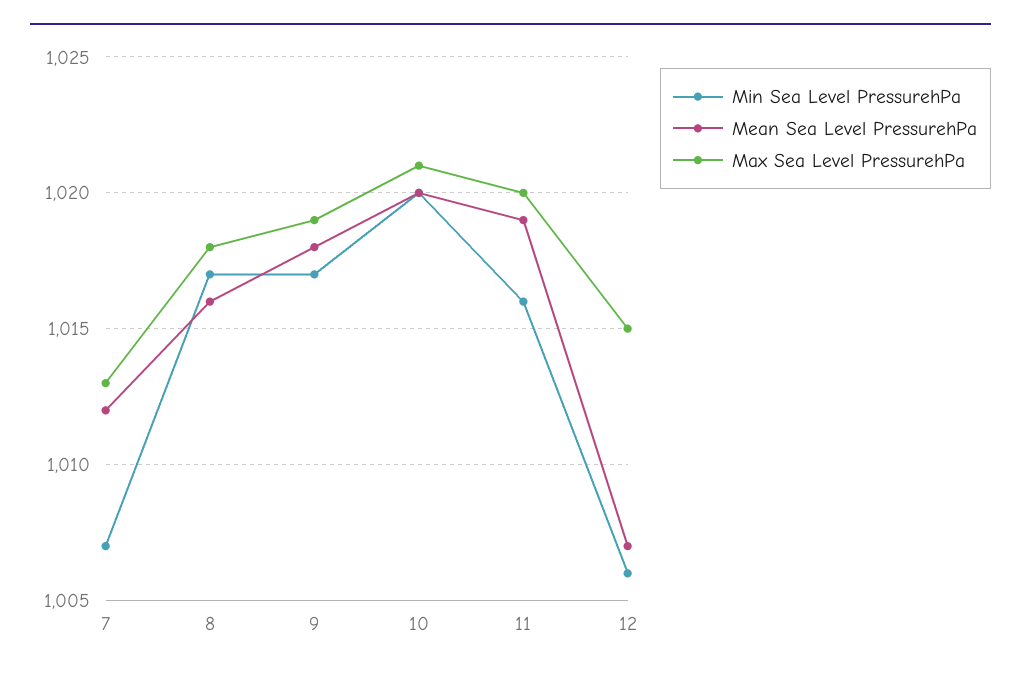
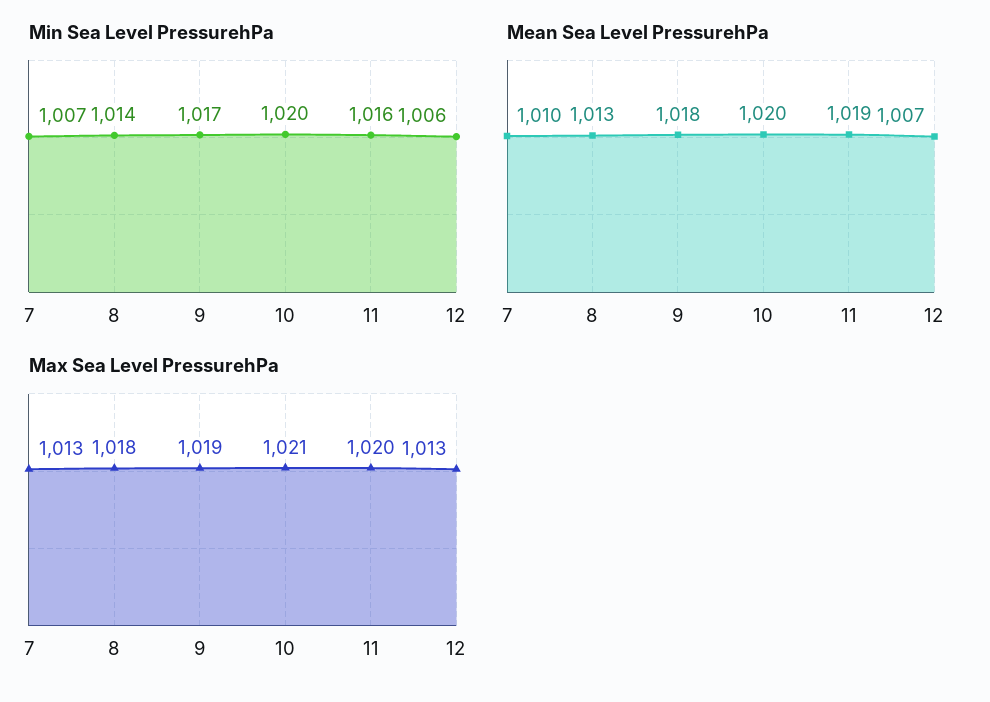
  {
    "Min Sea Level PressurehPa": {
      "7": 1007,
-     "8": 1017,
+     "8": 1014,
      "9": 1017,
      "10": 1020,
      "11": 1016,
      "12": 1006
    },
    "Mean Sea Level PressurehPa": {
-     "7": 1012,
+     "7": 1010,
-     "8": 1016,
+     "8": 1013,
      "9": 1018,
      "10": 1020,
      "11": 1019,
      "12": 1007
    },
    "Max Sea Level PressurehPa": {
      "7": 1013,
      "8": 1018,
      "9": 1019,
      "10": 1021,
      "11": 1020,
-     "12": 1015
+     "12": 1013
    }
  }

